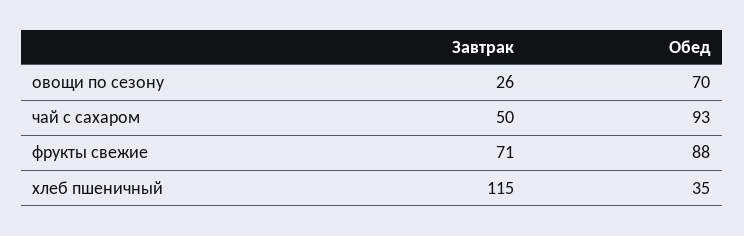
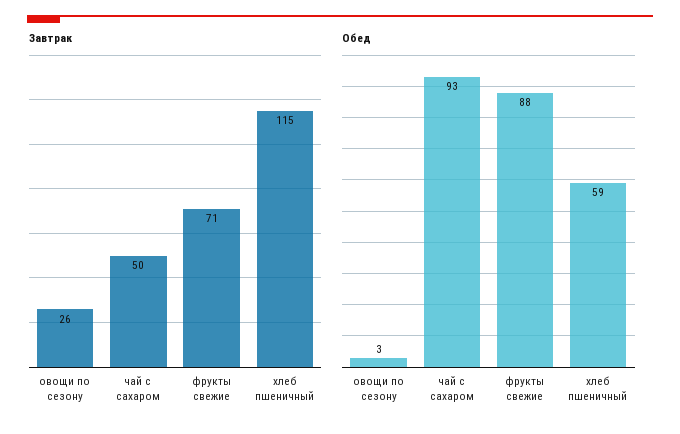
  {
    "Завтрак": {
      "овощи по сезону": 26,
      "чай с сахаром": 50,
      "фрукты свежие": 71,
      "хлеб пшеничный": 115
    },
    "Обед": {
-     "овощи по сезону": 70,
+     "овощи по сезону": 3,
      "чай с сахаром": 93,
      "фрукты свежие": 88,
-     "хлеб пшеничный": 35
+     "хлеб пшеничный": 59
    }
  }

